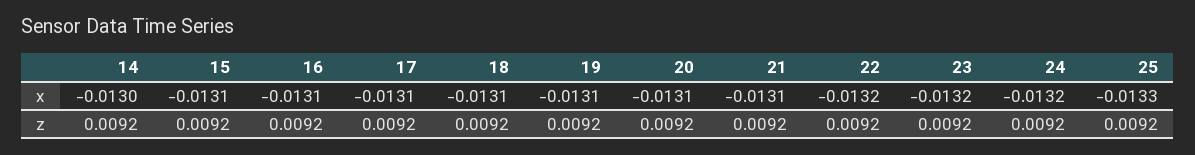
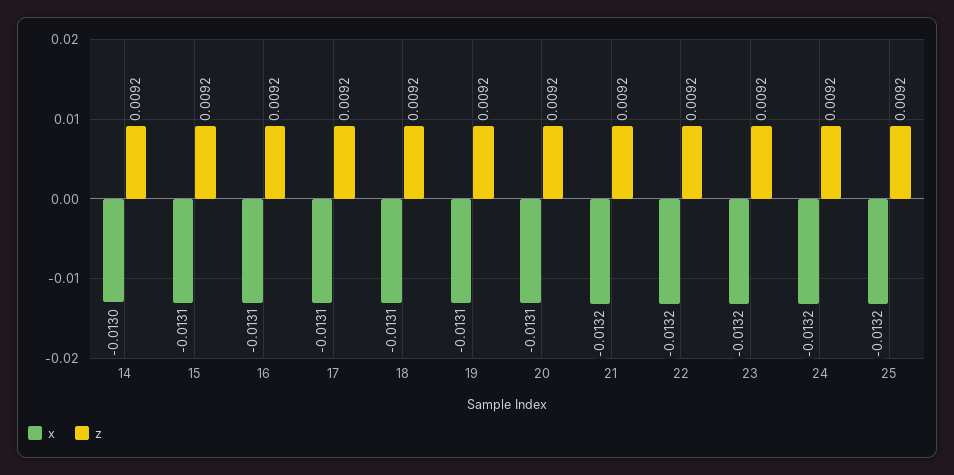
  {
    "x": {
      "14": -0.013,
      "15": -0.0131,
      "16": -0.0131,
      "17": -0.0131,
      "18": -0.0131,
      "19": -0.0131,
      "20": -0.0131,
-     "21": -0.0131,
+     "21": -0.0132,
      "22": -0.0132,
      "23": -0.0132,
      "24": -0.0132,
-     "25": -0.0133
+     "25": -0.0132
    },
    "z": {
      "14": 0.0092,
      "15": 0.0092,
      "16": 0.0092,
      "17": 0.0092,
      "18": 0.0092,
      "19": 0.0092,
      "20": 0.0092,
      "21": 0.0092,
      "22": 0.0092,
      "23": 0.0092,
      "24": 0.0092,
      "25": 0.0092
    }
  }

